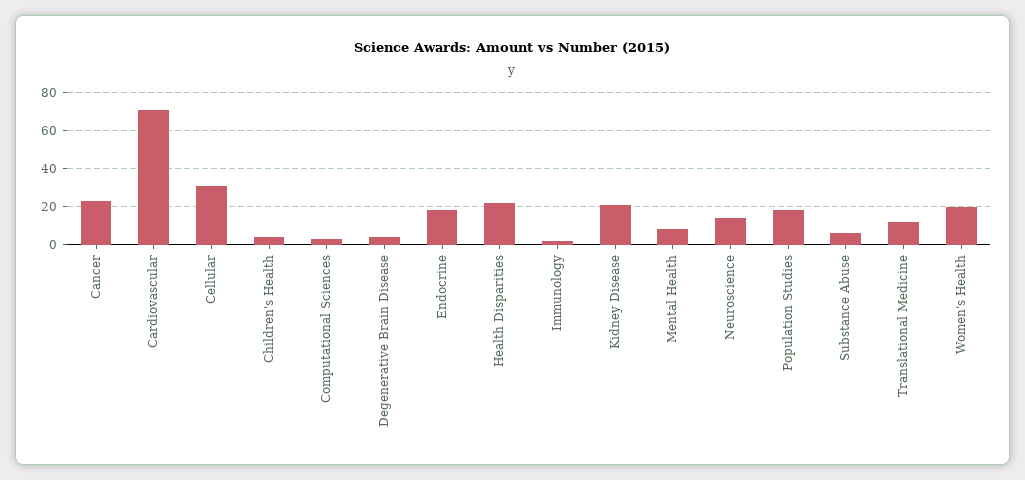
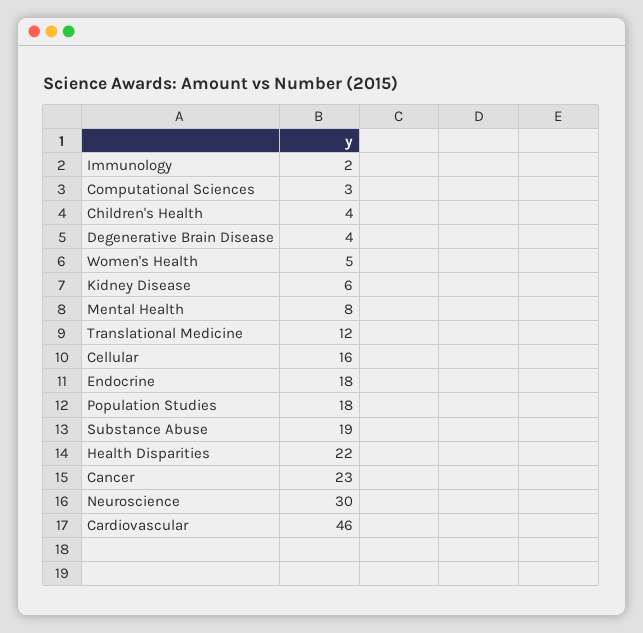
  {
    "Cancer": 23,
-   "Cardiovascular": 70,
+   "Cardiovascular": 46,
-   "Cellular": 30,
+   "Cellular": 16,
    "Children's Health": 4,
    "Computational Sciences": 3,
    "Degenerative Brain Disease": 4,
    "Endocrine": 18,
    "Health Disparities": 22,
    "Immunology": 2,
-   "Kidney Disease": 20,
+   "Kidney Disease": 6,
    "Mental Health": 8,
-   "Neuroscience": 15,
+   "Neuroscience": 30,
    "Population Studies": 18,
-   "Substance Abuse": 5,
+   "Substance Abuse": 19,
    "Translational Medicine": 12,
-   "Women's Health": 20
+   "Women's Health": 5
  }

